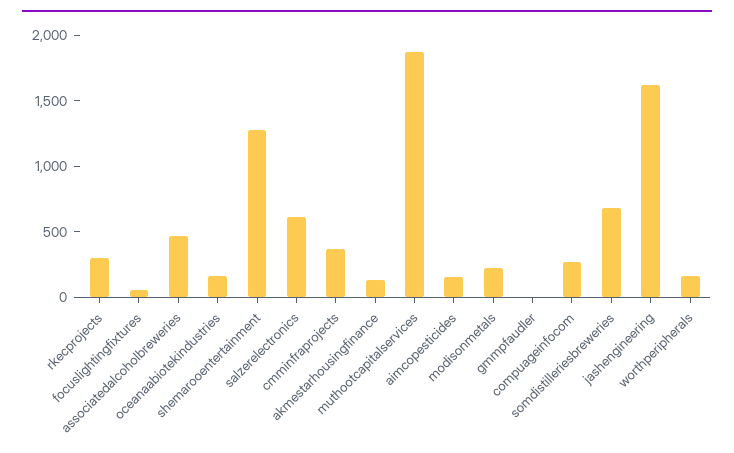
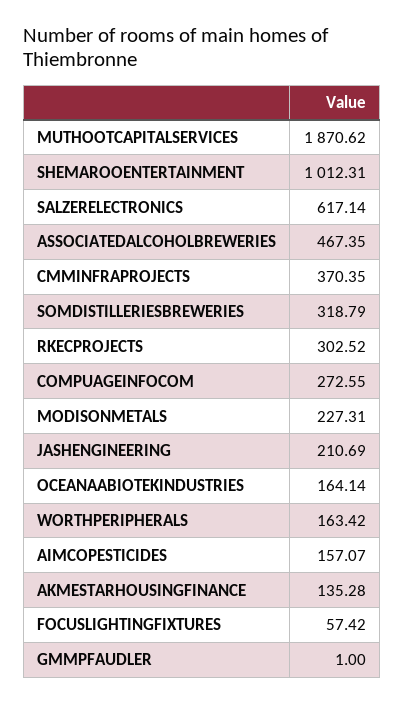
  {
    "rkecprojects": 302.52,
    "focuslightingfixtures": 57.42,
    "associatedalcoholbreweries": 467.35,
    "oceanaabiotekindustries": 164.14,
-   "shemarooentertainment": 1300,
+   "shemarooentertainment": 1012.31,
    "salzerelectronics": 617.14,
    "cmminfraprojects": 370.35,
    "akmestarhousingfinance": 135.28,
    "muthootcapitalservices": 1870.62,
    "aimcopesticides": 157.07,
    "modisonmetals": 227.31,
    "gmmpfaudler": 1,
    "compuageinfocom": 272.55,
-   "somdistilleriesbreweries": 700,
+   "somdistilleriesbreweries": 318.79,
-   "jashengineering": 1600,
+   "jashengineering": 210.69,
    "worthperipherals": 163.42
  }

